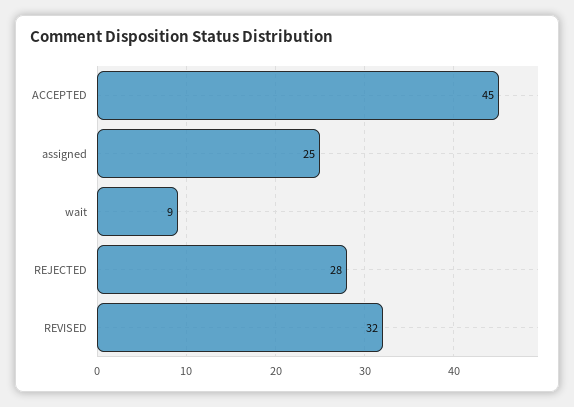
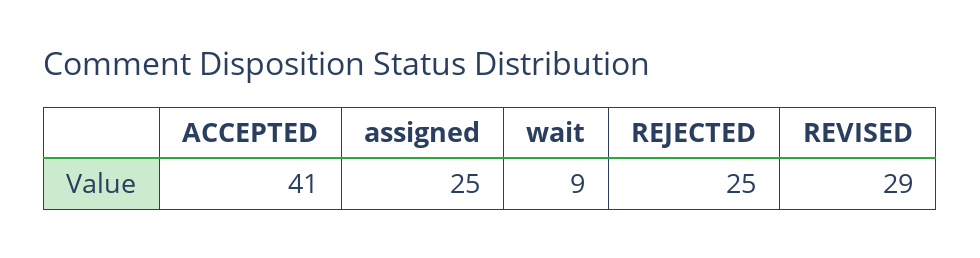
  {
-   "ACCEPTED": 45,
+   "ACCEPTED": 41,
    "assigned": 25,
    "wait": 9,
-   "REJECTED": 28,
+   "REJECTED": 25,
-   "REVISED": 32
+   "REVISED": 29
  }

